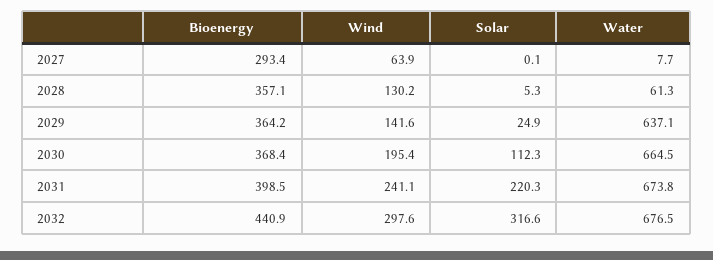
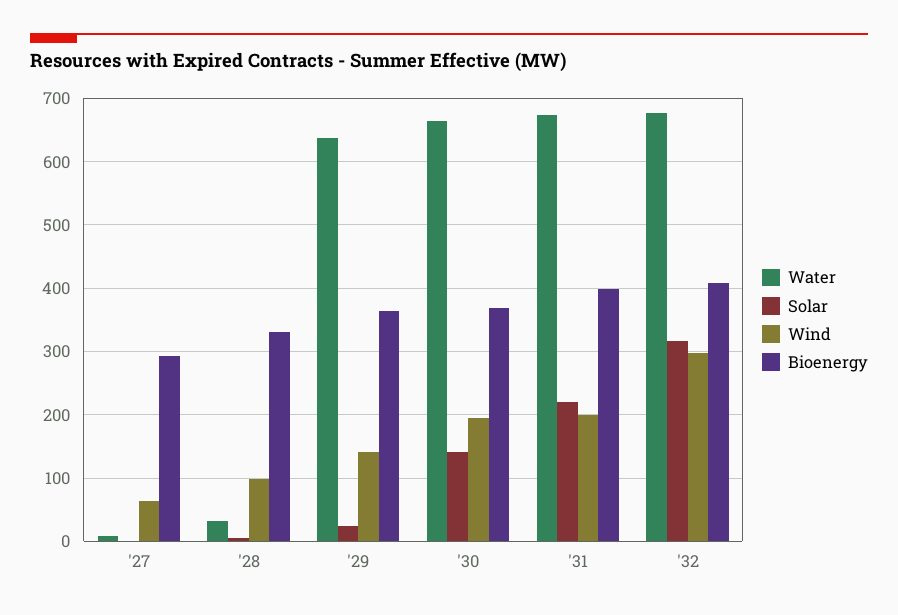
  {
    "Bioenergy": {
      "2027": 293.4,
-     "2028": 357.1,
+     "2028": 330,
      "2029": 364.2,
      "2030": 368.4,
      "2031": 398.5,
-     "2032": 440.9
+     "2032": 410
    },
    "Wind": {
      "2027": 63.9,
-     "2028": 130.2,
+     "2028": 100,
      "2029": 141.6,
      "2030": 195.4,
-     "2031": 241.1,
+     "2031": 200,
      "2032": 297.6
    },
    "Solar": {
      "2027": 0.1,
      "2028": 5.3,
      "2029": 24.9,
-     "2030": 112.3,
+     "2030": 140,
      "2031": 220.3,
      "2032": 316.6
    },
    "Water": {
      "2027": 7.7,
-     "2028": 61.3,
+     "2028": 30,
      "2029": 637.1,
      "2030": 664.5,
      "2031": 673.8,
      "2032": 676.5
    }
  }

